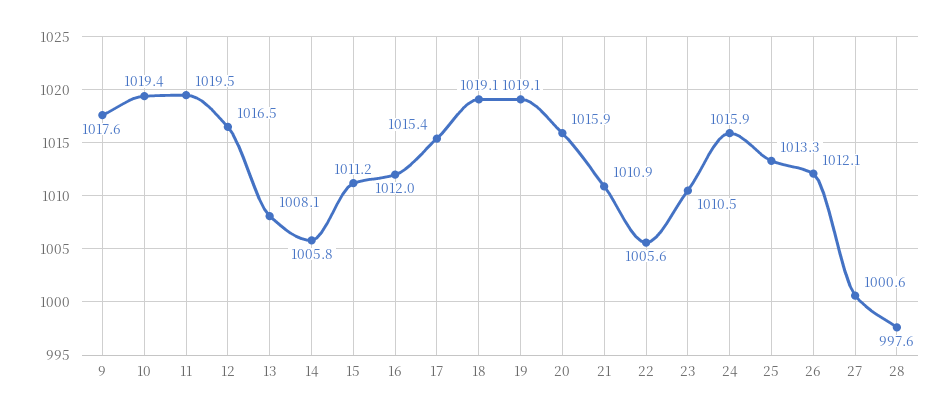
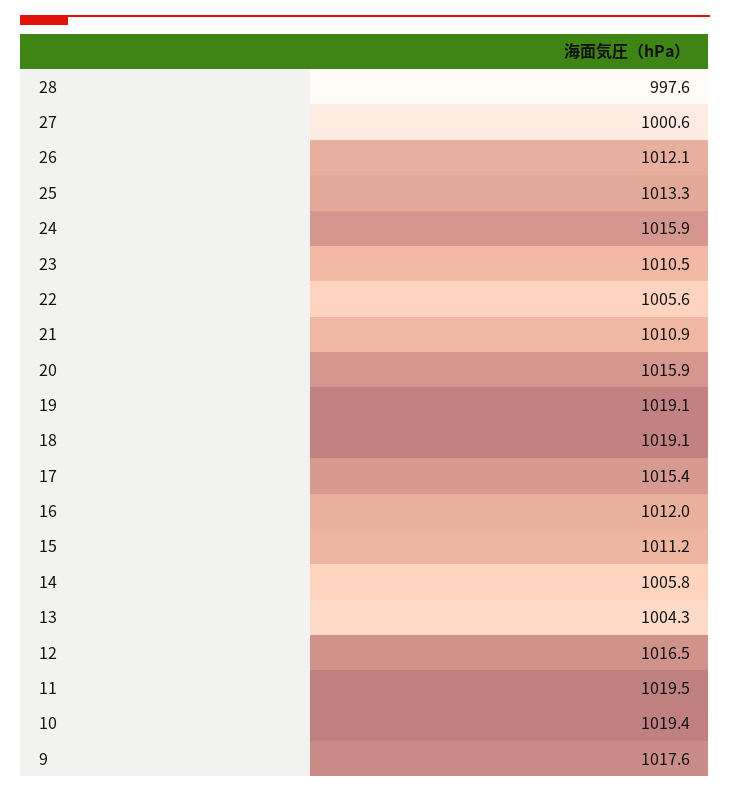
  {
    "9": 1017.6,
    "10": 1019.4,
    "11": 1019.5,
    "12": 1016.5,
-   "13": 1008.1,
+   "13": 1004.3,
    "14": 1005.8,
    "15": 1011.2,
    "16": 1012,
    "17": 1015.4,
    "18": 1019.1,
    "19": 1019.1,
    "20": 1015.9,
    "21": 1010.9,
    "22": 1005.6,
    "23": 1010.5,
    "24": 1015.9,
    "25": 1013.3,
    "26": 1012.1,
    "27": 1000.6,
    "28": 997.6
  }

